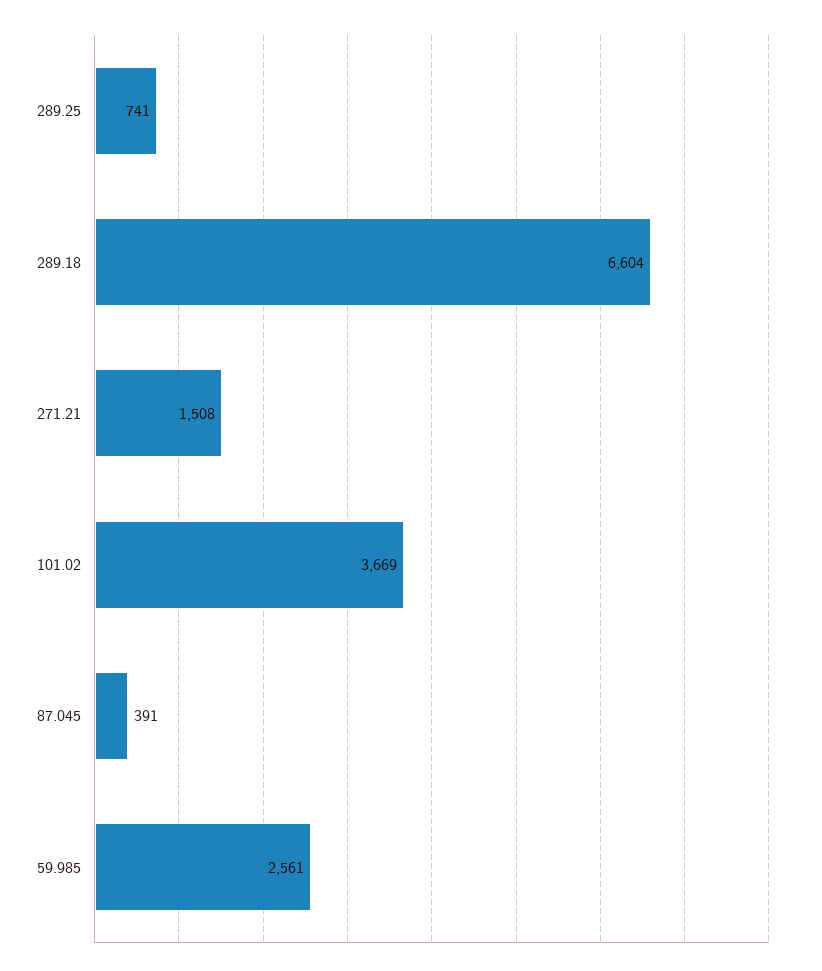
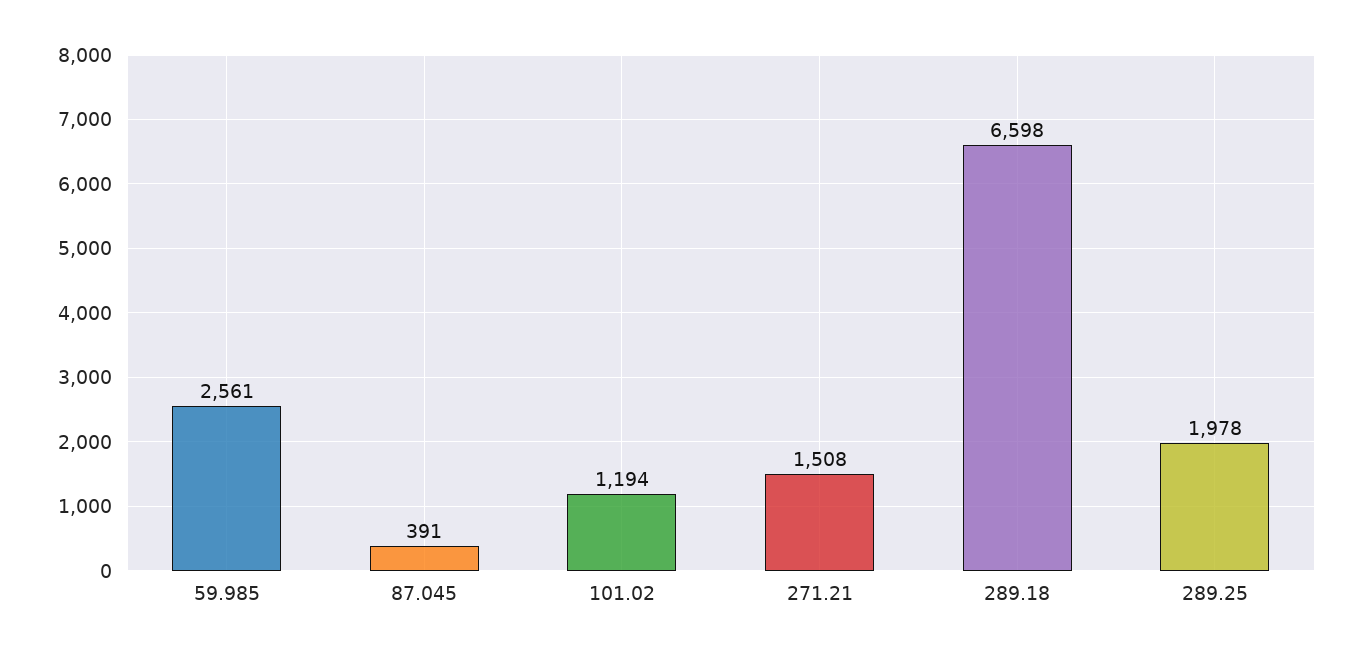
  {
-   "289.25": 741,
+   "289.25": 1978,
-   "289.18": 6604,
+   "289.18": 6598,
    "271.21": 1508,
-   "101.02": 3669,
+   "101.02": 1194,
    "87.045": 391,
    "59.985": 2561
  }

